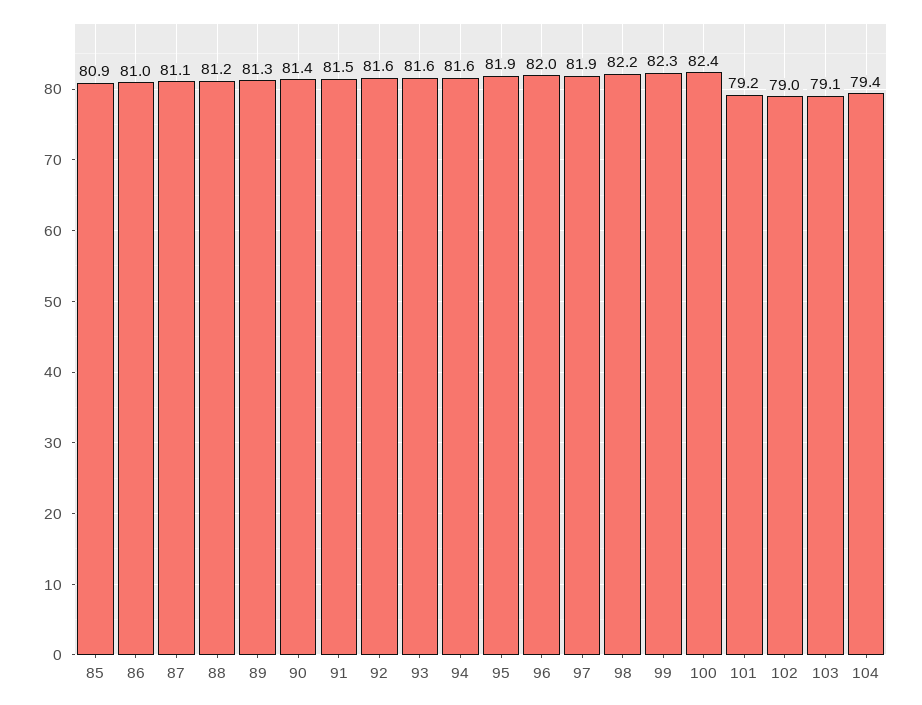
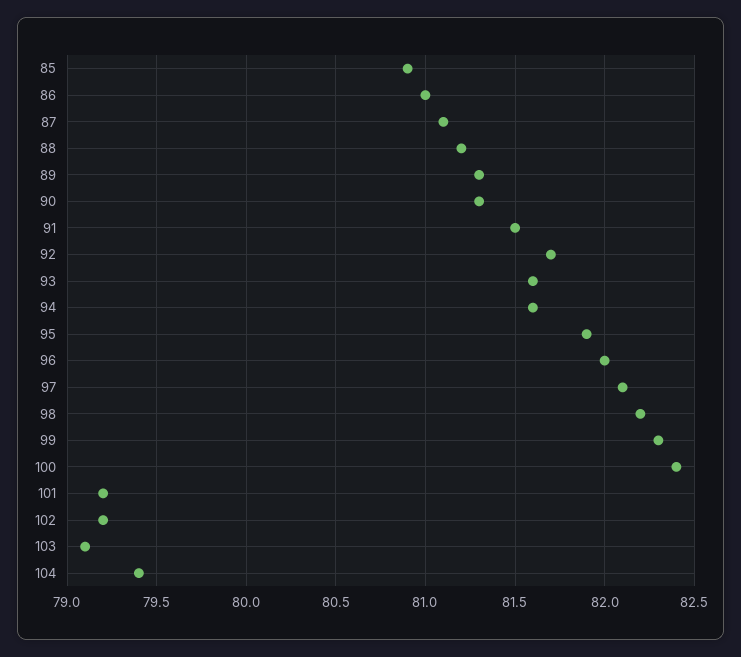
  {
    "85": 80.9,
    "86": 81,
    "87": 81.1,
    "88": 81.2,
    "89": 81.3,
-   "90": 81.4,
+   "90": 81.3,
    "91": 81.5,
-   "92": 81.6,
+   "92": 81.7,
    "93": 81.6,
    "94": 81.6,
    "95": 81.9,
    "96": 82,
-   "97": 81.9,
+   "97": 82.1,
    "98": 82.2,
    "99": 82.3,
    "100": 82.4,
    "101": 79.2,
-   "102": 79,
+   "102": 79.2,
    "103": 79.1,
    "104": 79.4
  }

